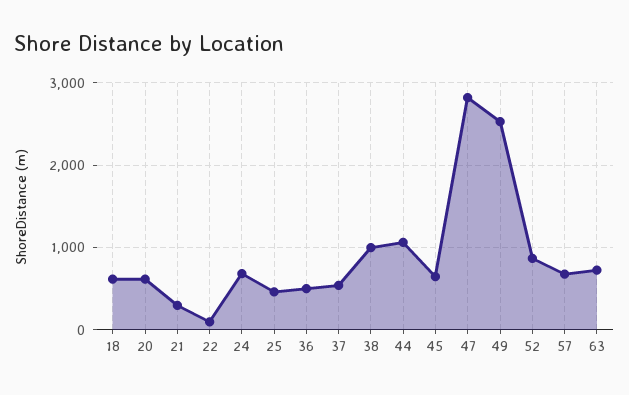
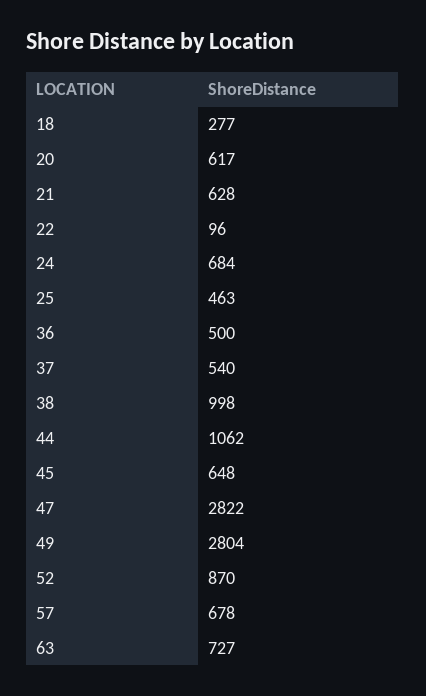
  {
-   "18": 600,
+   "18": 277,
    "20": 617,
-   "21": 300,
+   "21": 628,
    "22": 96,
    "24": 684,
    "25": 463,
    "36": 500,
    "37": 540,
    "38": 998,
    "44": 1062,
    "45": 648,
    "47": 2822,
-   "49": 2500,
+   "49": 2804,
    "52": 870,
    "57": 678,
    "63": 727
  }

